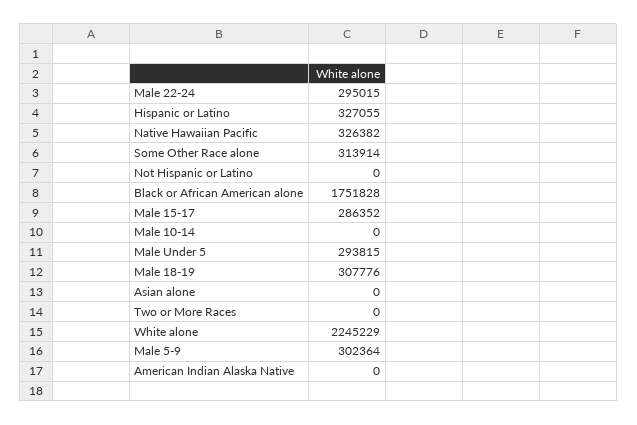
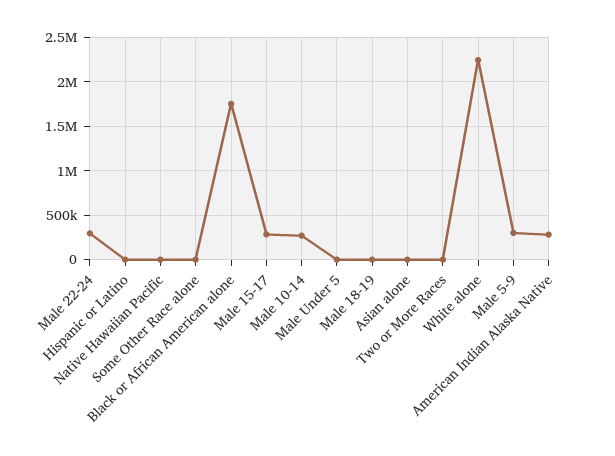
  {
    "Male 22-24": 295015,
-   "Hispanic or Latino": 327055,
+   "Hispanic or Latino": 0,
-   "Native Hawaiian Pacific": 326382,
+   "Native Hawaiian Pacific": 0,
-   "Some Other Race alone": 313914,
+   "Some Other Race alone": 0,
-   "Not Hispanic or Latino": 0,
    "Black or African American alone": 1751828,
    "Male 15-17": 286352,
-   "Male 10-14": 0,
+   "Male 10-14": 300000,
-   "Male Under 5": 293815,
+   "Male Under 5": 0,
-   "Male 18-19": 307776,
+   "Male 18-19": 0,
    "Asian alone": 0,
    "Two or More Races": 0,
    "White alone": 2245229,
    "Male 5-9": 302364,
-   "American Indian Alaska Native": 0
+   "American Indian Alaska Native": 300000
  }

